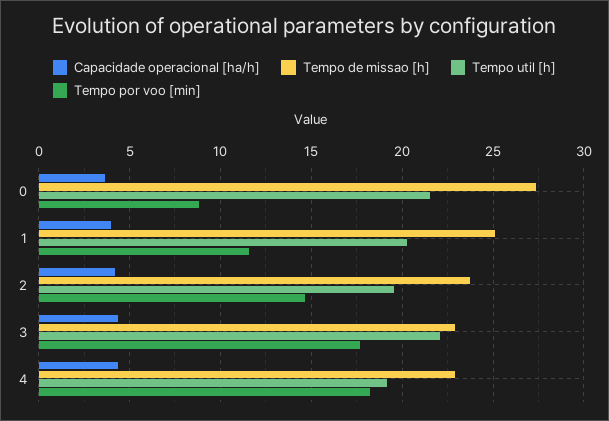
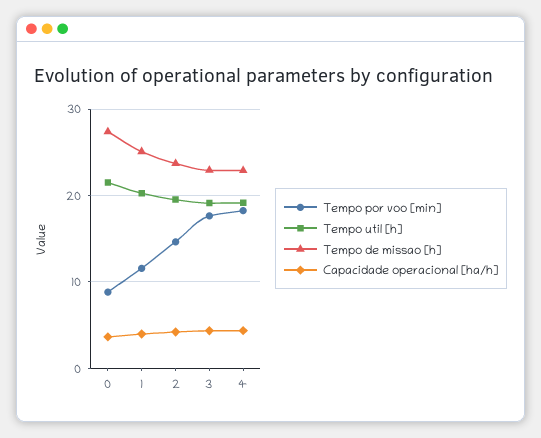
  {
    "Capacidade operacional [ha/h]": {
      "0": 3.5,
      "1": 4,
      "2": 4,
      "3": 4.5,
      "4": 4.5
    },
    "Tempo de missao [h]": {
      "0": 27.5,
      "1": 25,
      "2": 23.5,
      "3": 23,
      "4": 23
    },
    "Tempo util [h]": {
      "0": 21.5,
      "1": 20.5,
      "2": 19.5,
-     "3": 22,
+     "3": 19,
      "4": 19
    },
    "Tempo por voo [min]": {
      "0": 9,
      "1": 11.5,
      "2": 14.5,
      "3": 17.5,
      "4": 18.5
    }
  }

